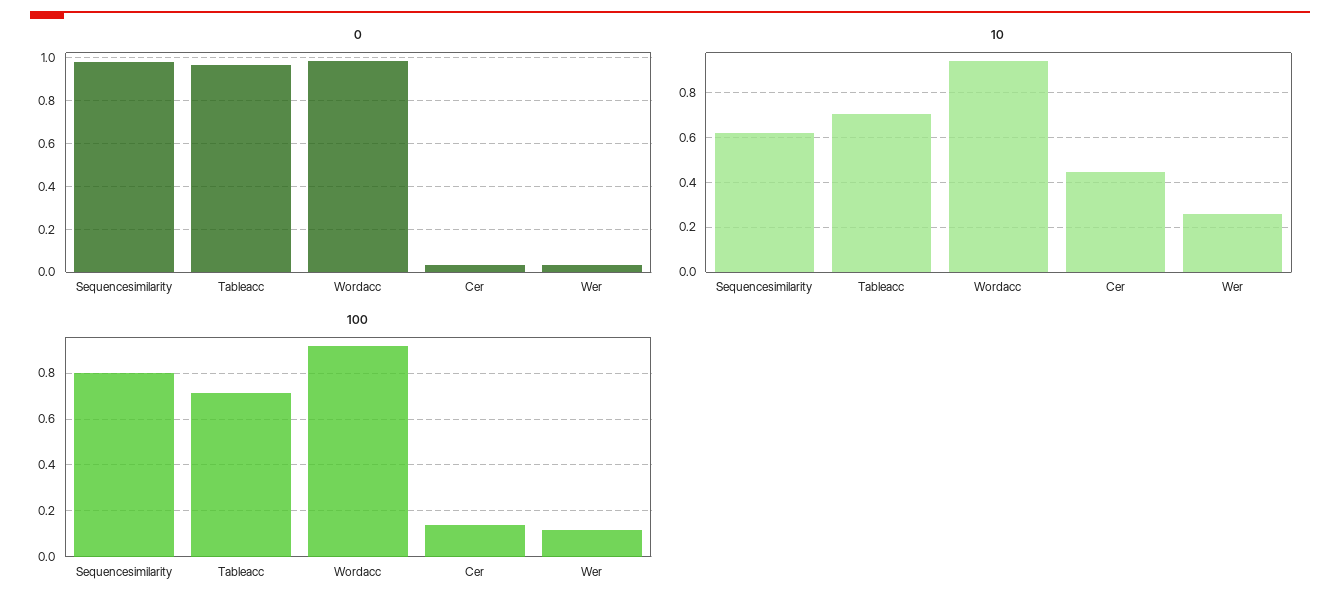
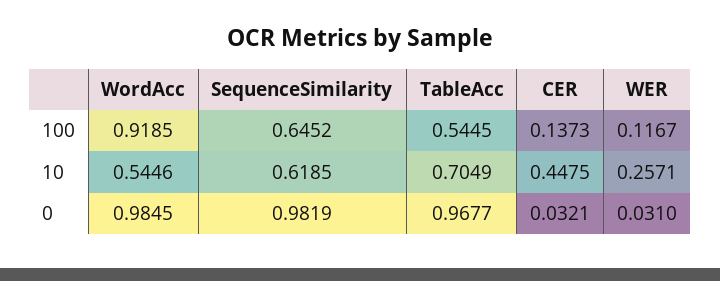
  {
    "0": {
      "Sequencesimilarity": 0.9819,
      "Tableacc": 0.9677,
      "Wordacc": 0.9845,
      "Cer": 0.0321,
      "Wer": 0.031
    },
    "10": {
      "Sequencesimilarity": 0.6185,
      "Tableacc": 0.7049,
-     "Wordacc": 0.95,
+     "Wordacc": 0.5446,
      "Cer": 0.4475,
      "Wer": 0.2571
    },
    "100": {
-     "Sequencesimilarity": 0.8,
+     "Sequencesimilarity": 0.6452,
-     "Tableacc": 0.7,
+     "Tableacc": 0.5445,
      "Wordacc": 0.9185,
      "Cer": 0.1373,
      "Wer": 0.1167
    }
  }

